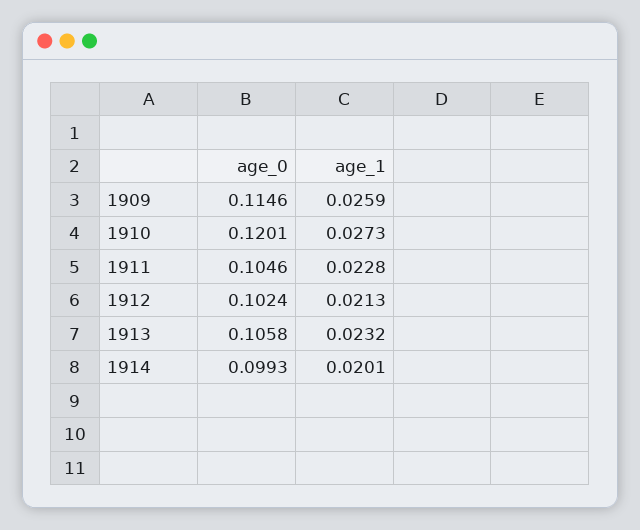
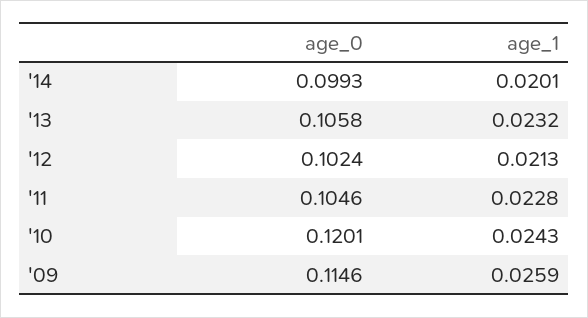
  {
    "age_0": {
      "1909": 0.1146,
      "1910": 0.1201,
      "1911": 0.1046,
      "1912": 0.1024,
      "1913": 0.1058,
      "1914": 0.0993
    },
    "age_1": {
      "1909": 0.0259,
-     "1910": 0.0273,
+     "1910": 0.0243,
      "1911": 0.0228,
      "1912": 0.0213,
      "1913": 0.0232,
      "1914": 0.0201
    }
  }

